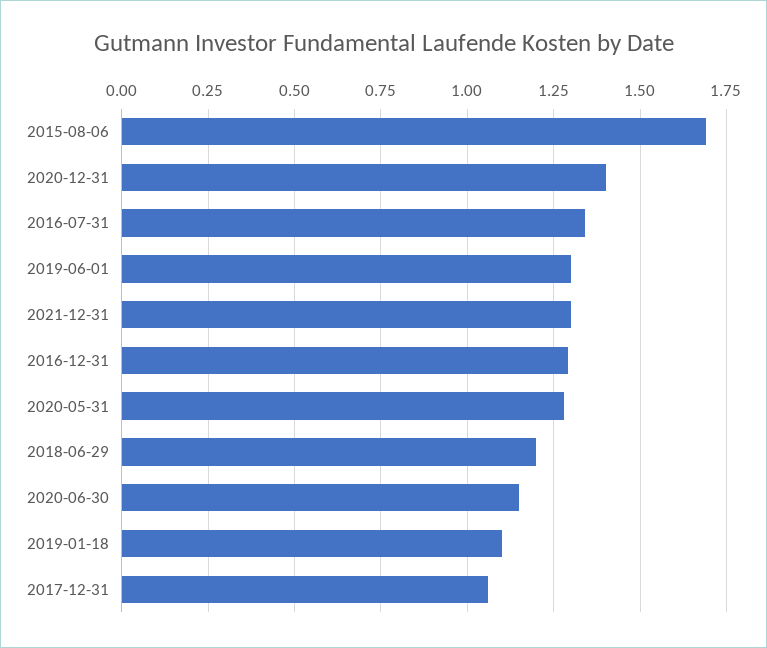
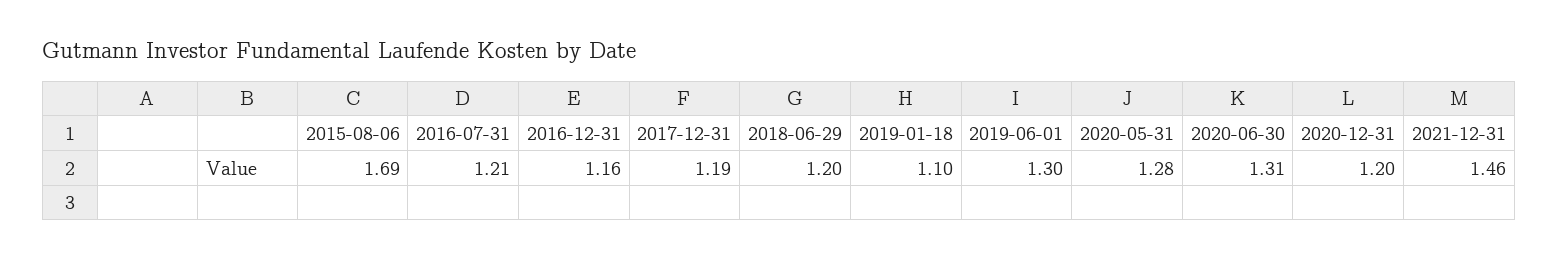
  {
    "2015-08-06": 1.69,
-   "2020-12-31": 1.4,
+   "2020-12-31": 1.2,
-   "2016-07-31": 1.35,
+   "2016-07-31": 1.21,
    "2019-06-01": 1.3,
-   "2021-12-31": 1.3,
+   "2021-12-31": 1.46,
-   "2016-12-31": 1.3,
+   "2016-12-31": 1.16,
    "2020-05-31": 1.28,
    "2018-06-29": 1.2,
-   "2020-06-30": 1.15,
+   "2020-06-30": 1.31,
    "2019-01-18": 1.1,
-   "2017-12-31": 1.05
+   "2017-12-31": 1.19
  }

